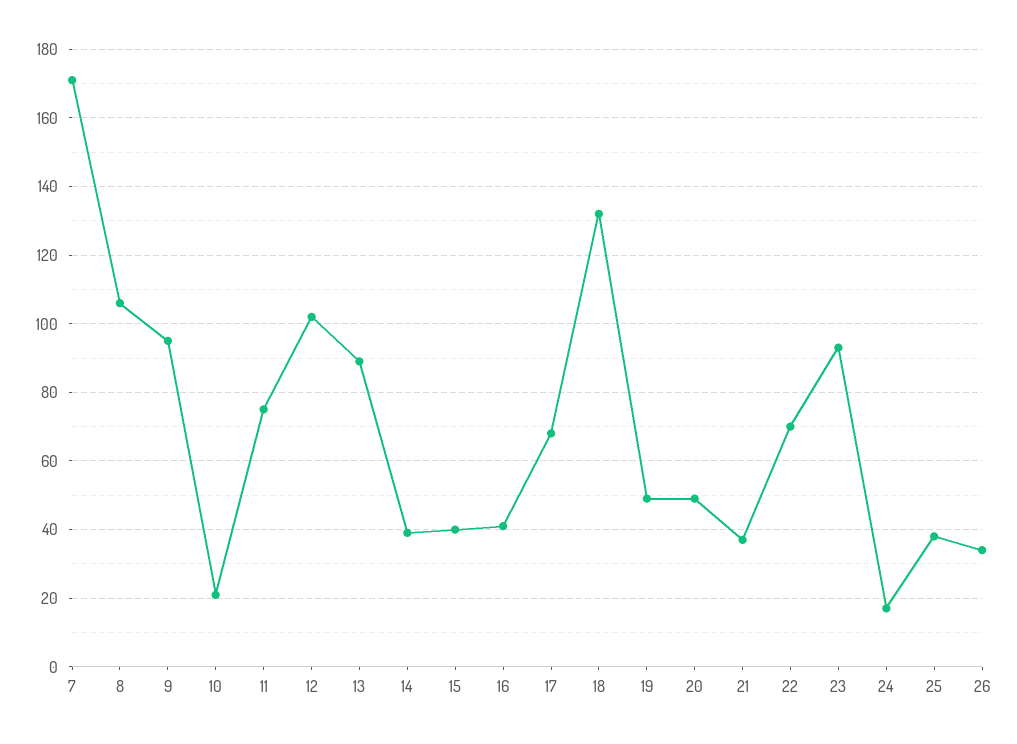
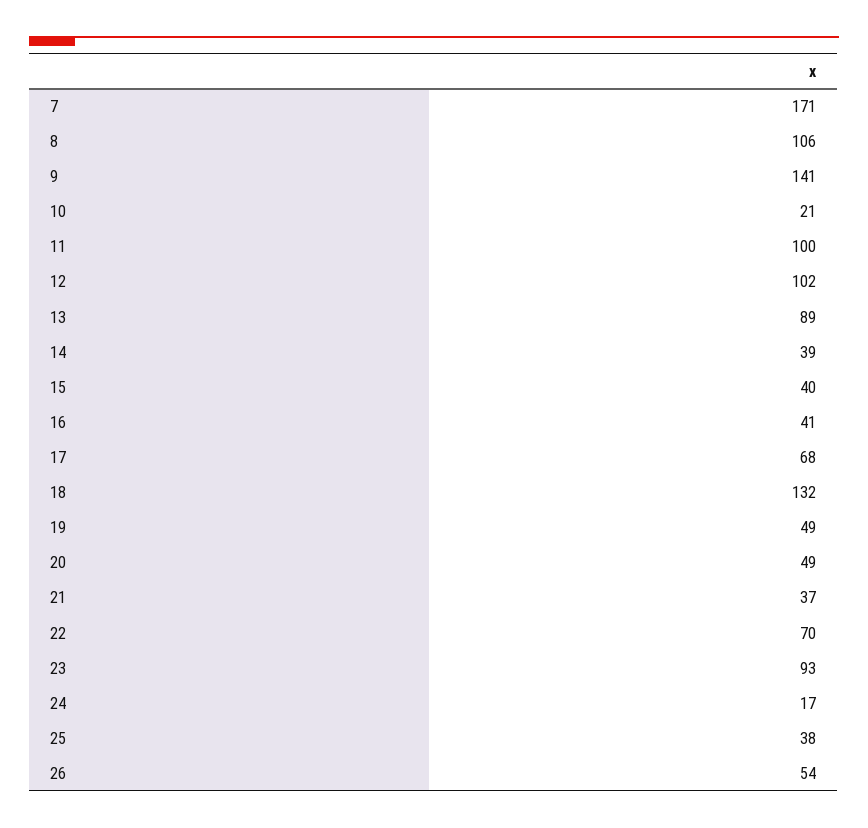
  {
    "7": 171,
    "8": 106,
-   "9": 95,
+   "9": 141,
    "10": 21,
-   "11": 75,
+   "11": 100,
    "12": 102,
    "13": 89,
    "14": 39,
    "15": 40,
    "16": 41,
    "17": 68,
    "18": 132,
    "19": 49,
    "20": 49,
    "21": 37,
    "22": 70,
    "23": 93,
    "24": 17,
    "25": 38,
-   "26": 35
+   "26": 54
  }

